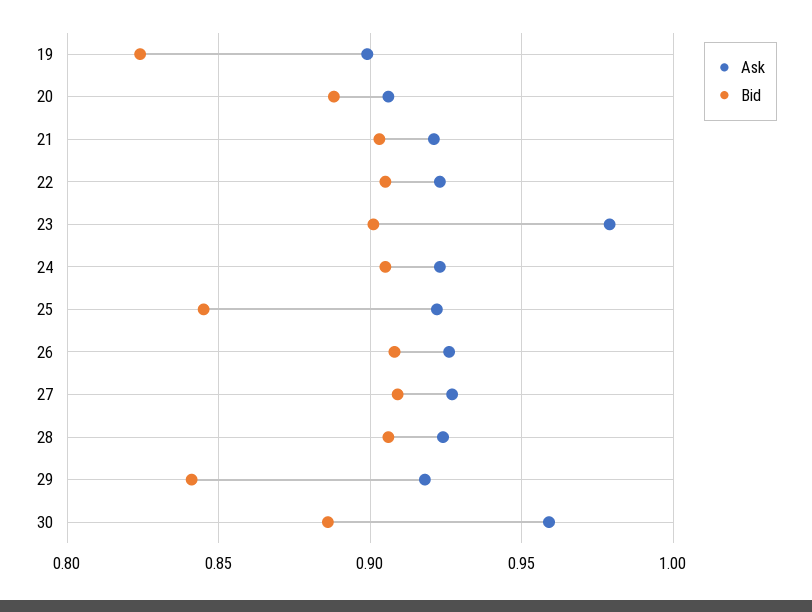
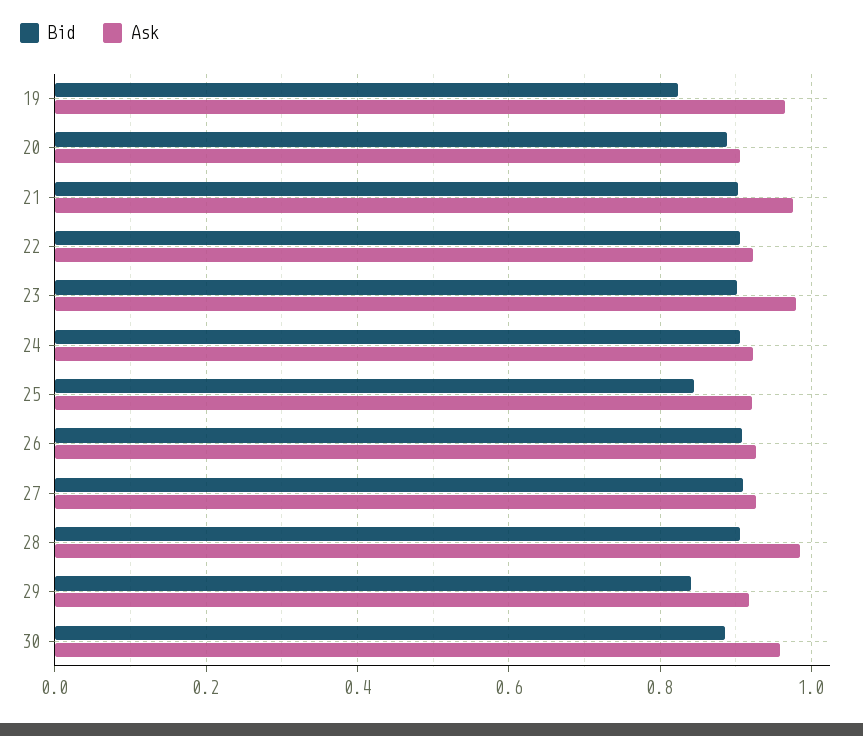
  {
    "Ask": {
-     "19": 0.9,
+     "19": 0.96,
      "20": 0.905,
-     "21": 0.92,
+     "21": 0.98,
      "22": 0.925,
      "23": 0.98,
      "24": 0.925,
      "25": 0.92,
      "26": 0.925,
      "27": 0.925,
-     "28": 0.925,
+     "28": 0.98,
      "29": 0.92,
      "30": 0.96
    },
    "Bid": {
      "19": 0.825,
      "20": 0.89,
      "21": 0.905,
      "22": 0.905,
      "23": 0.9,
      "24": 0.905,
      "25": 0.845,
      "26": 0.91,
      "27": 0.91,
      "28": 0.905,
      "29": 0.84,
      "30": 0.885
    }
  }

